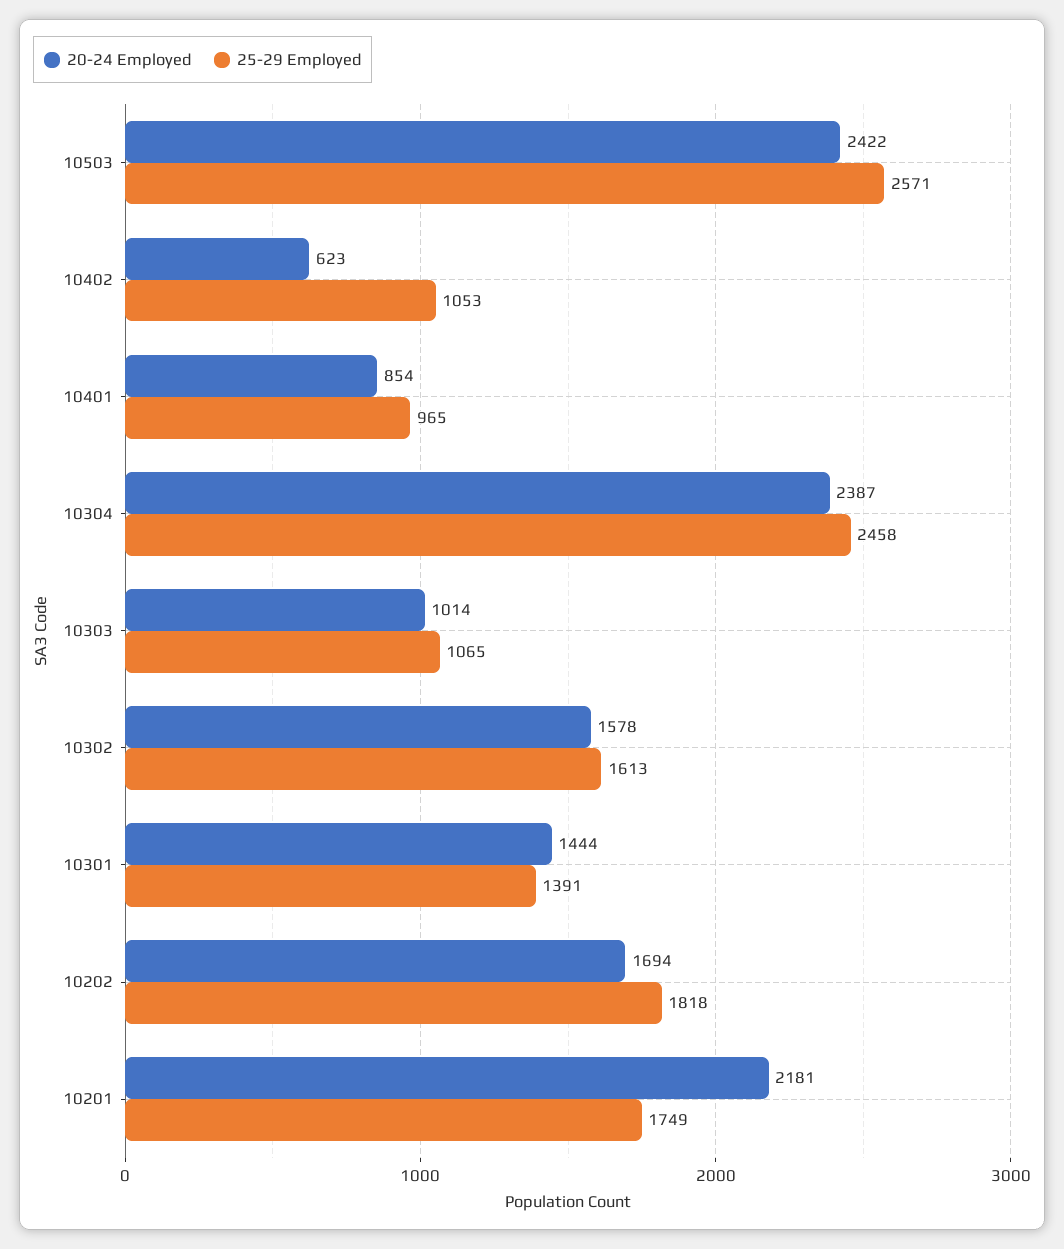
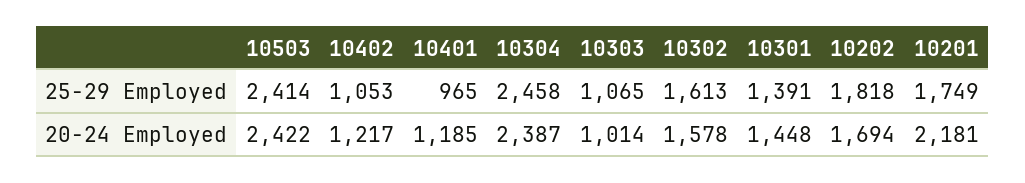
  {
    "20-24 Employed": {
      "10503": 2422,
-     "10402": 623,
+     "10402": 1217,
-     "10401": 854,
+     "10401": 1185,
      "10304": 2387,
      "10303": 1014,
      "10302": 1578,
-     "10301": 1444,
+     "10301": 1448,
      "10202": 1694,
      "10201": 2181
    },
    "25-29 Employed": {
-     "10503": 2571,
+     "10503": 2414,
      "10402": 1053,
      "10401": 965,
      "10304": 2458,
      "10303": 1065,
      "10302": 1613,
      "10301": 1391,
      "10202": 1818,
      "10201": 1749
    }
  }

